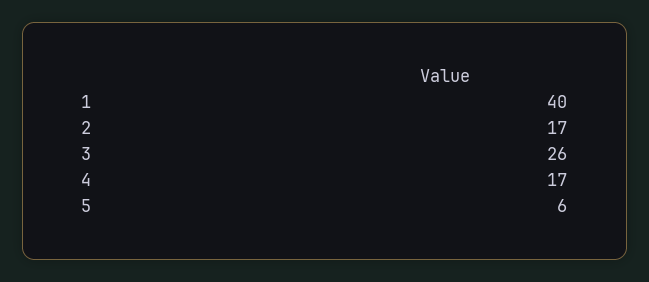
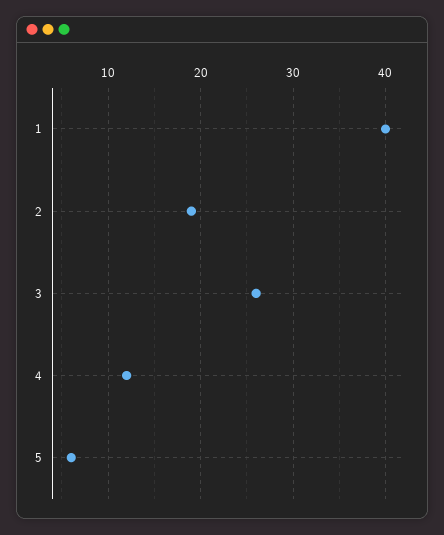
  {
    "1": 40,
-   "2": 17,
+   "2": 19,
    "3": 26,
-   "4": 17,
+   "4": 12,
    "5": 6
  }

